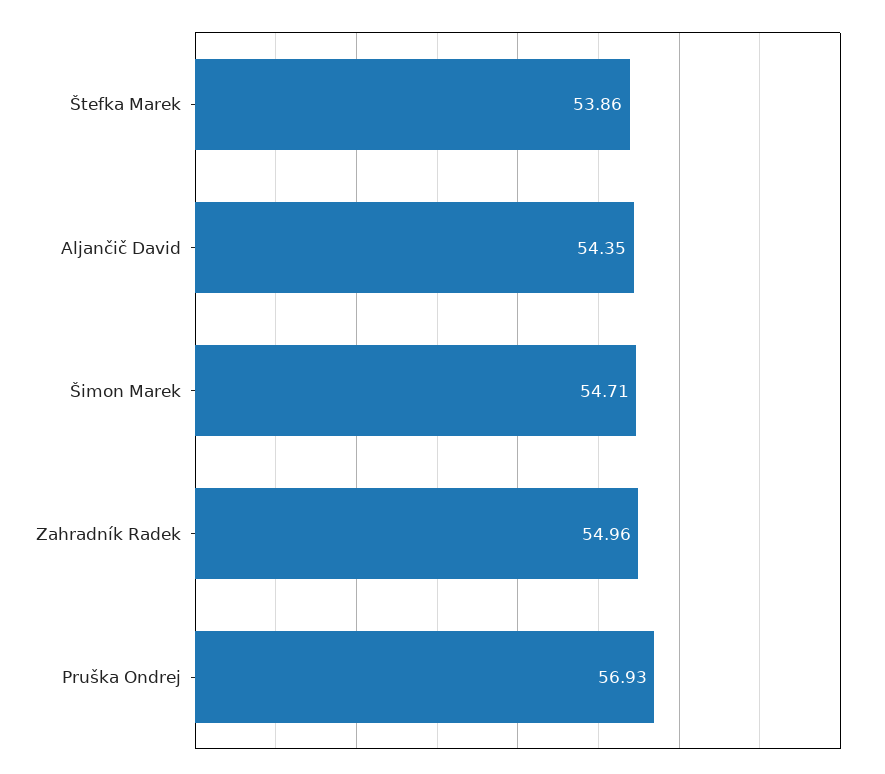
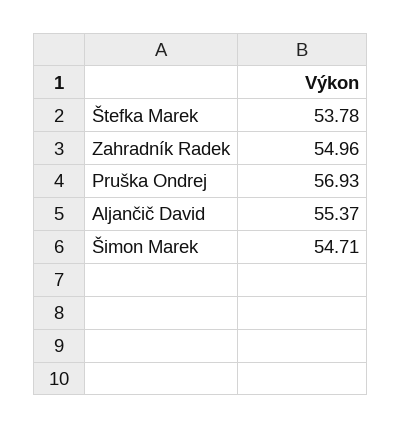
  {
-   "Štefka Marek": 53.86,
+   "Štefka Marek": 53.78,
-   "Aljančič David": 54.35,
+   "Aljančič David": 55.37,
    "Šimon Marek": 54.71,
    "Zahradník Radek": 54.96,
    "Pruška Ondrej": 56.93
  }

